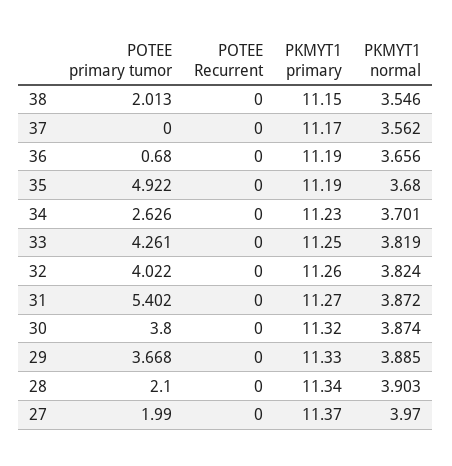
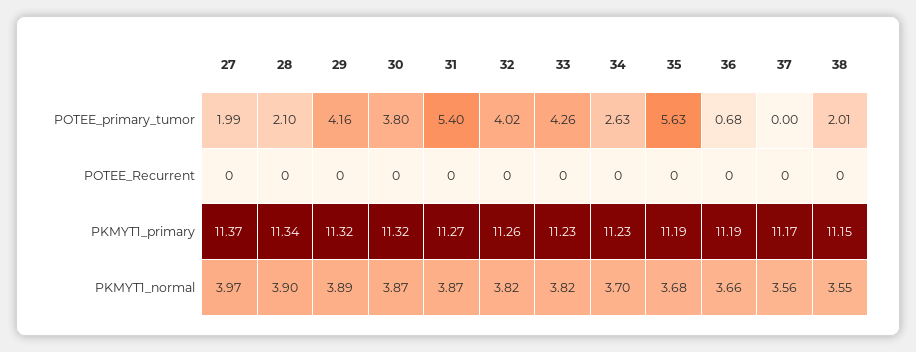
  {
    "POTEE primary tumor": {
      "38": 2.013,
      "37": 0,
      "36": 0.68,
-     "35": 4.922,
+     "35": 5.63,
      "34": 2.626,
      "33": 4.261,
      "32": 4.022,
      "31": 5.402,
      "30": 3.8,
-     "29": 3.668,
+     "29": 4.16,
      "28": 2.1,
      "27": 1.99
    },
    "POTEE Recurrent": {
      "38": 0,
      "37": 0,
      "36": 0,
      "35": 0,
      "34": 0,
      "33": 0,
      "32": 0,
      "31": 0,
      "30": 0,
      "29": 0,
      "28": 0,
      "27": 0
    },
    "PKMYT1 primary": {
      "38": 11.15,
      "37": 11.17,
      "36": 11.19,
      "35": 11.19,
      "34": 11.23,
-     "33": 11.25,
+     "33": 11.23,
      "32": 11.26,
      "31": 11.27,
      "30": 11.32,
-     "29": 11.33,
+     "29": 11.32,
      "28": 11.34,
      "27": 11.37
    },
    "PKMYT1 normal": {
      "38": 3.546,
      "37": 3.562,
      "36": 3.656,
      "35": 3.68,
      "34": 3.701,
      "33": 3.819,
      "32": 3.824,
      "31": 3.872,
      "30": 3.874,
      "29": 3.885,
      "28": 3.903,
      "27": 3.97
    }
  }

